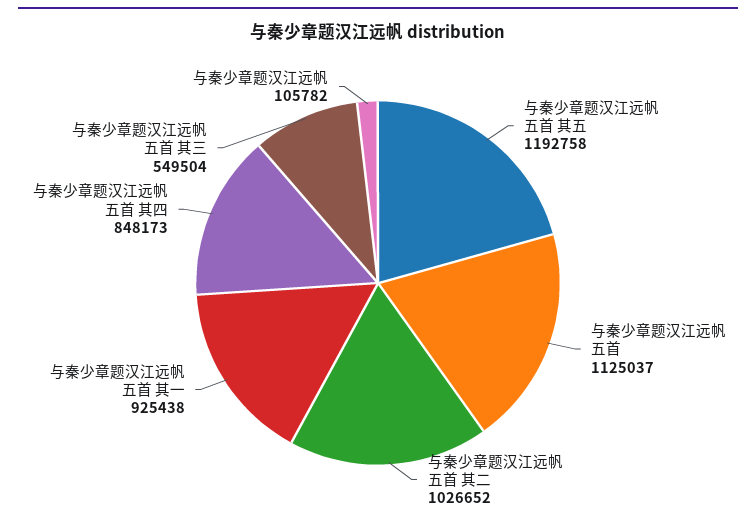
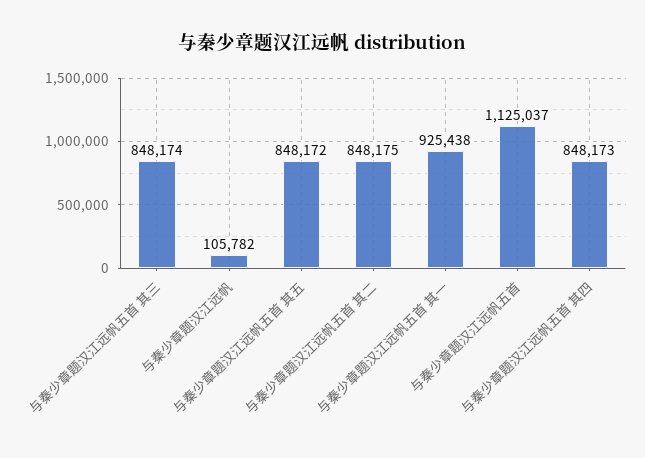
  {
-   "与秦少章题汉江远帆五首 其五": 1192758,
+   "与秦少章题汉江远帆五首 其五": 848172,
    "与秦少章题汉江远帆五首": 1125037,
-   "与秦少章题汉江远帆五首 其二": 1026652,
+   "与秦少章题汉江远帆五首 其二": 848175,
    "与秦少章题汉江远帆五首 其一": 925438,
    "与秦少章题汉江远帆五首 其四": 848173,
-   "与秦少章题汉江远帆五首 其三": 549504,
+   "与秦少章题汉江远帆五首 其三": 848174,
    "与秦少章题汉江远帆": 105782
  }

